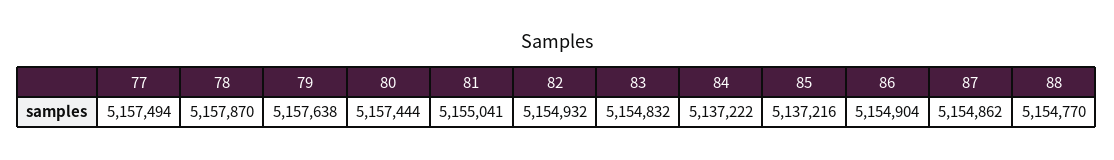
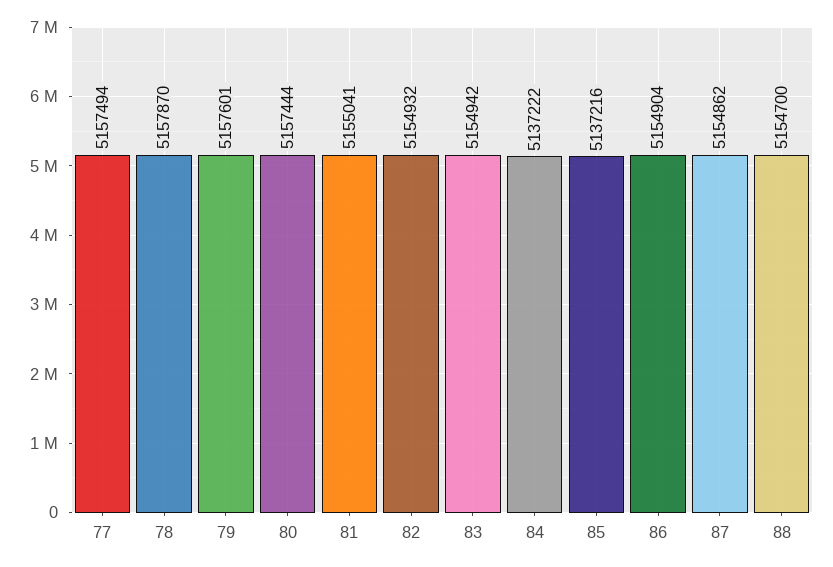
  {
    "77": 5157494,
    "78": 5157870,
-   "79": 5157638,
+   "79": 5157601,
    "80": 5157444,
    "81": 5155041,
    "82": 5154932,
-   "83": 5154832,
+   "83": 5154942,
    "84": 5137222,
    "85": 5137216,
    "86": 5154904,
    "87": 5154862,
-   "88": 5154770
+   "88": 5154700
  }

